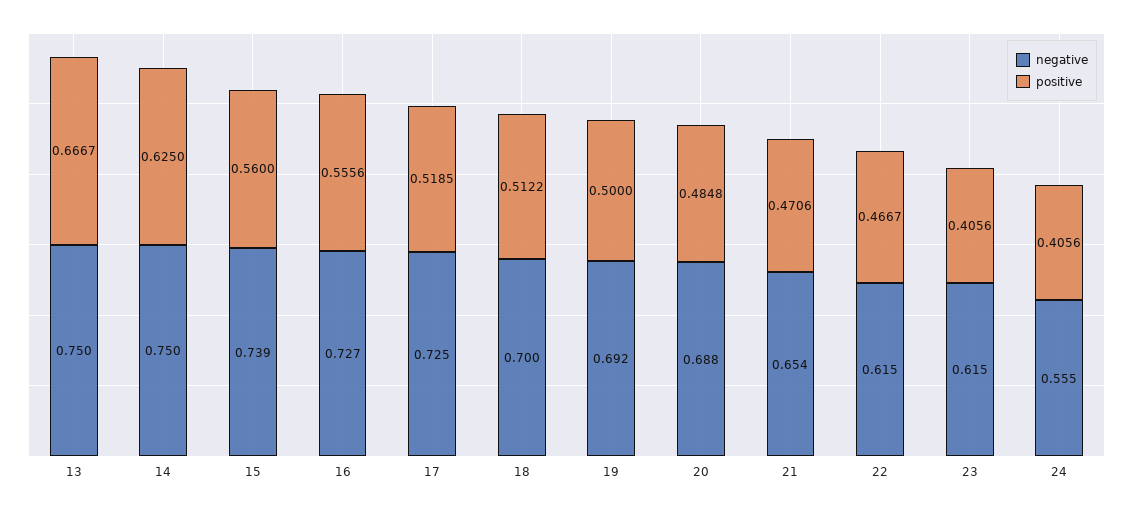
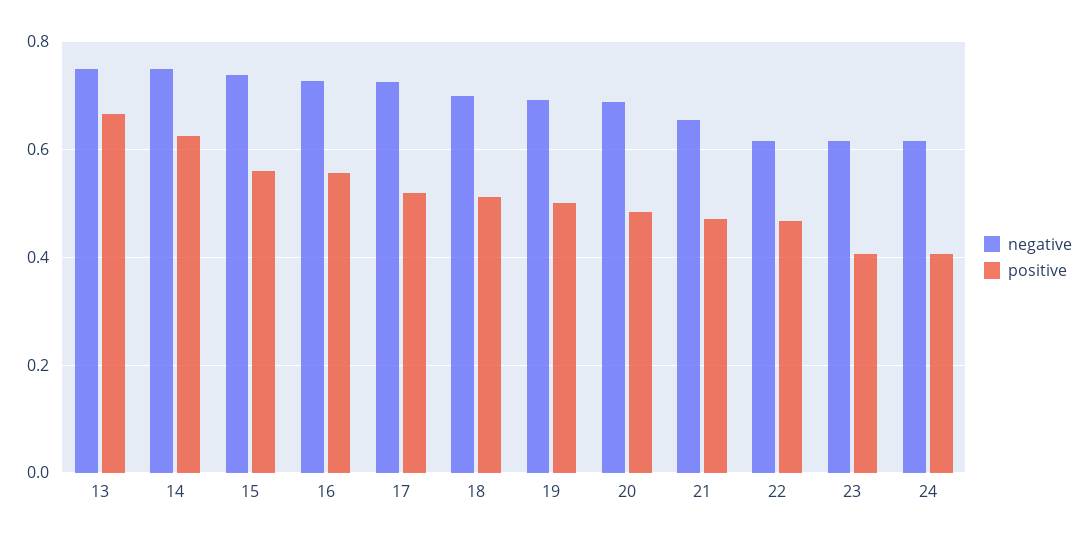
  {
    "negative": {
      "13": 0.75,
      "14": 0.75,
      "15": 0.739,
      "16": 0.727,
      "17": 0.725,
      "18": 0.7,
      "19": 0.692,
      "20": 0.688,
      "21": 0.654,
      "22": 0.615,
      "23": 0.615,
-     "24": 0.555
+     "24": 0.62
    },
    "positive": {
      "13": 0.6667,
      "14": 0.625,
      "15": 0.56,
      "16": 0.5556,
      "17": 0.5185,
      "18": 0.5122,
      "19": 0.5,
      "20": 0.4848,
      "21": 0.4706,
      "22": 0.4667,
      "23": 0.4056,
      "24": 0.4056
    }
  }

